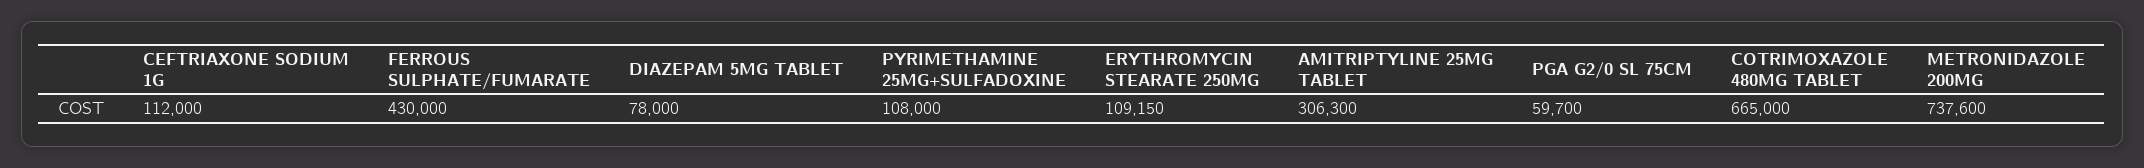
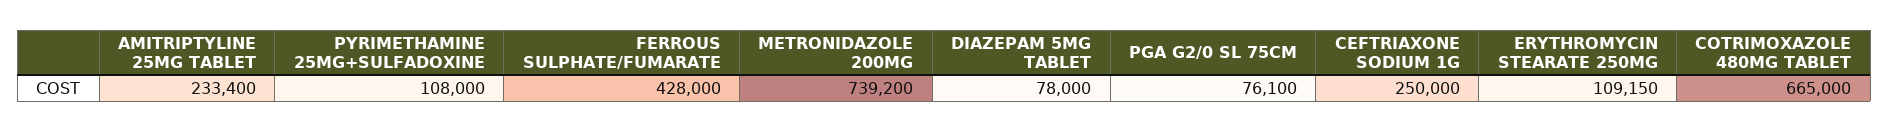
  {
-   "CEFTRIAXONE SODIUM 1G": 112000,
+   "CEFTRIAXONE SODIUM 1G": 250000,
-   "FERROUS SULPHATE/FUMARATE": 430000,
+   "FERROUS SULPHATE/FUMARATE": 428000,
    "DIAZEPAM 5MG TABLET": 78000,
    "PYRIMETHAMINE 25MG+SULFADOXINE": 108000,
    "ERYTHROMYCIN STEARATE 250MG": 109150,
-   "AMITRIPTYLINE 25MG TABLET": 306300,
+   "AMITRIPTYLINE 25MG TABLET": 233400,
-   "PGA G2/0 SL 75CM": 59700,
+   "PGA G2/0 SL 75CM": 76100,
    "COTRIMOXAZOLE 480MG TABLET": 665000,
-   "METRONIDAZOLE 200MG": 737600
+   "METRONIDAZOLE 200MG": 739200
  }

